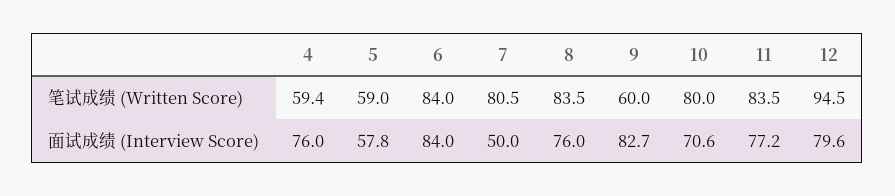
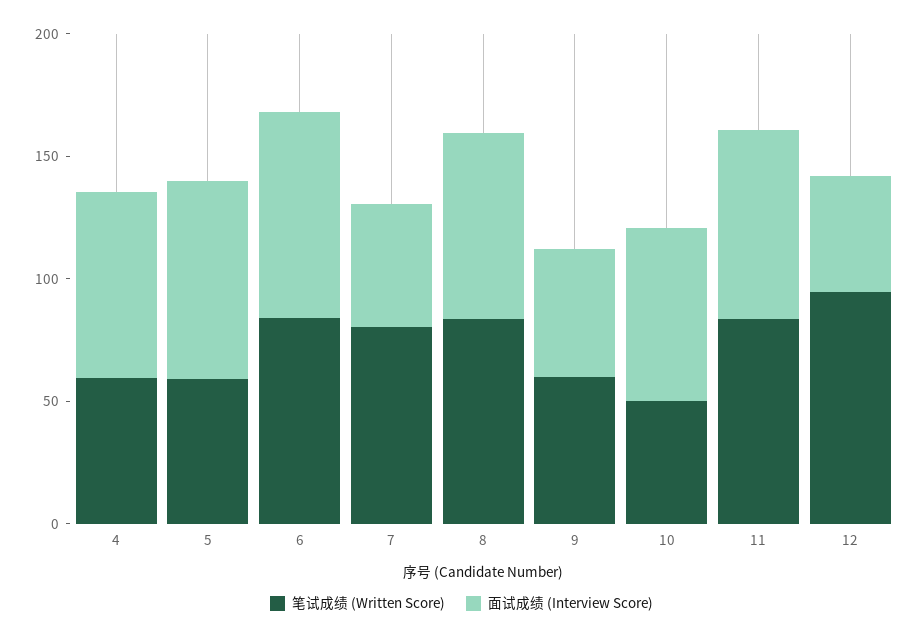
  {
    "笔试成绩 (Written Score)": {
      "4": 59.4,
      "5": 59,
      "6": 84,
      "7": 80.5,
      "8": 83.5,
      "9": 60,
-     "10": 80,
+     "10": 50,
      "11": 83.5,
      "12": 94.5
    },
    "面试成绩 (Interview Score)": {
      "4": 76,
-     "5": 57.8,
+     "5": 80,
      "6": 84,
      "7": 50,
      "8": 76,
-     "9": 82.7,
+     "9": 50,
      "10": 70.6,
      "11": 77.2,
-     "12": 79.6
+     "12": 50
    }
  }

